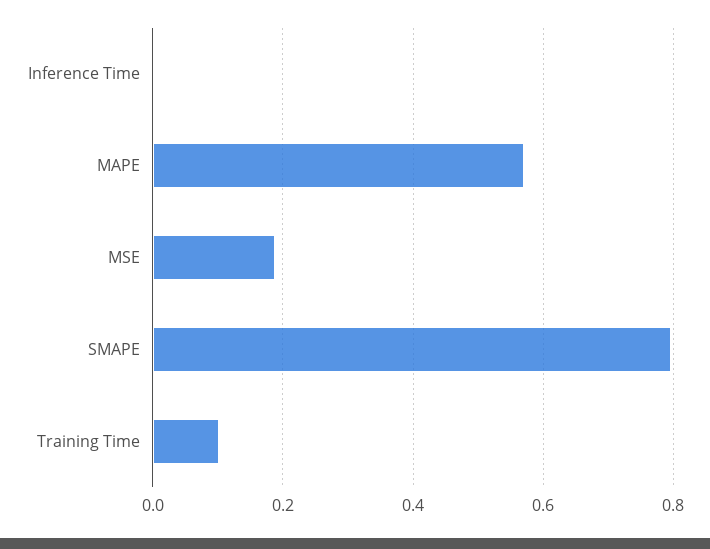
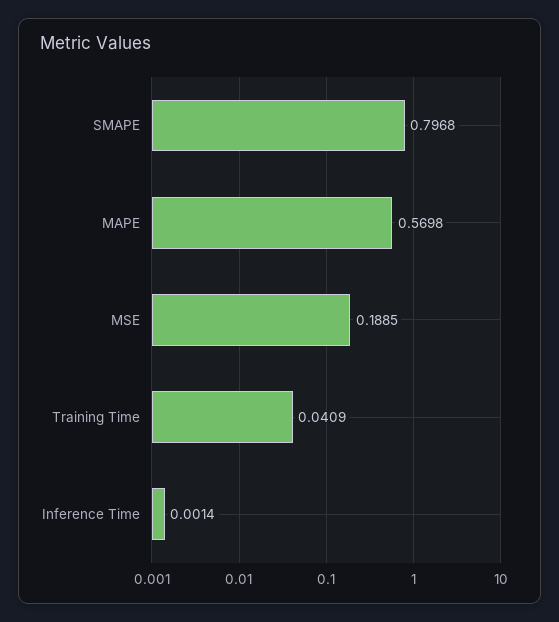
  {
    "Inference Time": 0.0014,
    "MAPE": 0.5698,
    "MSE": 0.1885,
    "SMAPE": 0.7968,
-   "Training Time": 0.1
+   "Training Time": 0.0409
  }

